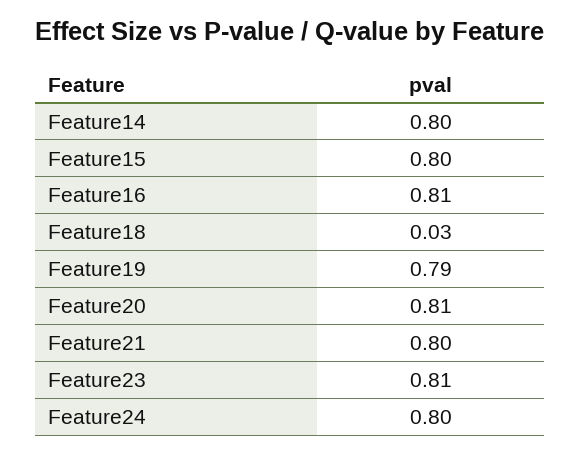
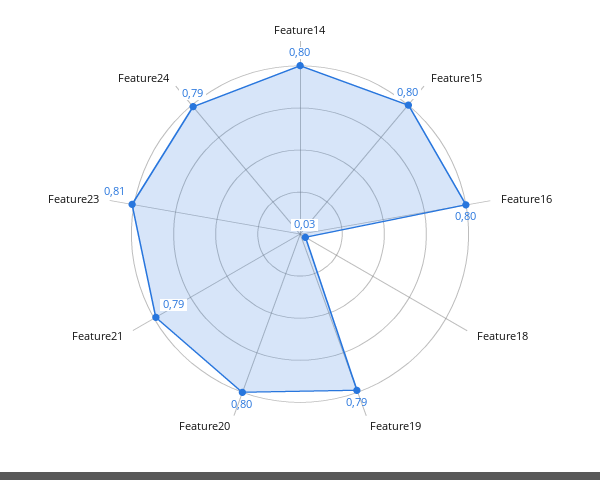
  {
    "Feature14": 0.8,
    "Feature15": 0.8,
-   "Feature16": 0.81,
+   "Feature16": 0.8,
    "Feature18": 0.03,
    "Feature19": 0.79,
-   "Feature20": 0.81,
+   "Feature20": 0.8,
-   "Feature21": 0.8,
+   "Feature21": 0.79,
    "Feature23": 0.81,
-   "Feature24": 0.8
+   "Feature24": 0.79
  }

